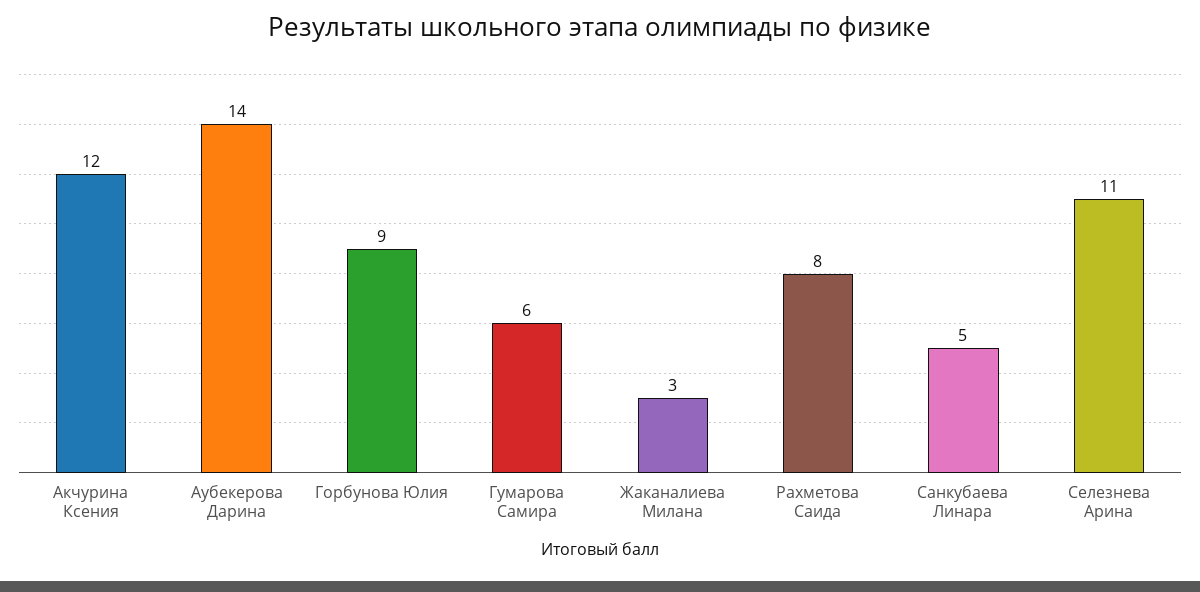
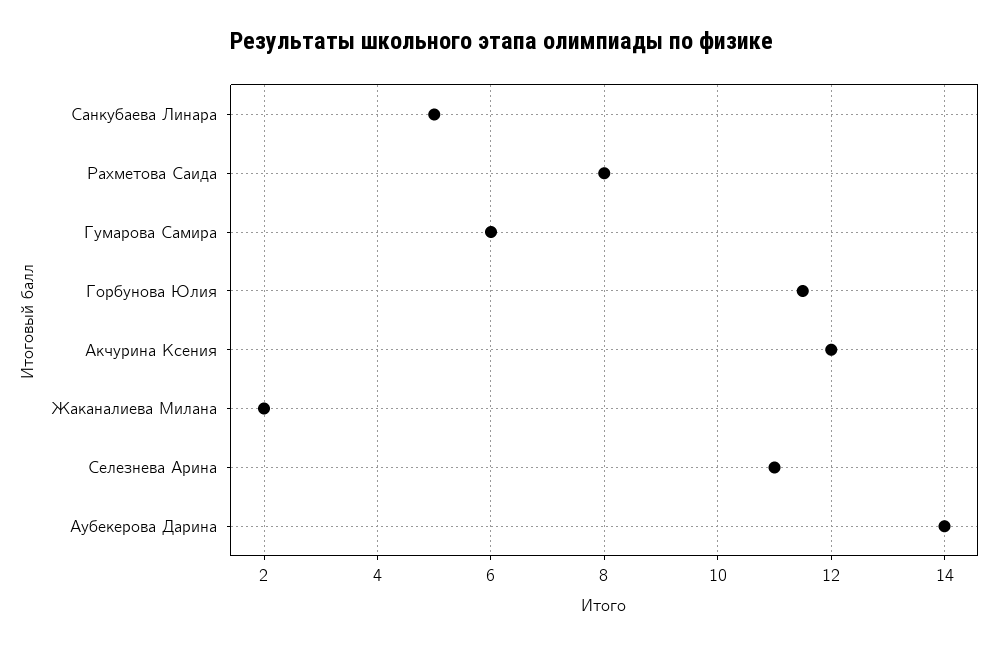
  {
    "Акчурина Ксения": 12,
    "Аубекерова Дарина": 14,
-   "Горбунова Юлия": 9,
+   "Горбунова Юлия": 11.5,
    "Гумарова Самира": 6,
-   "Жаканалиева Милана": 3,
+   "Жаканалиева Милана": 2,
    "Рахметова Саида": 8,
    "Санкубаева Линара": 5,
    "Селезнева Арина": 11
  }

